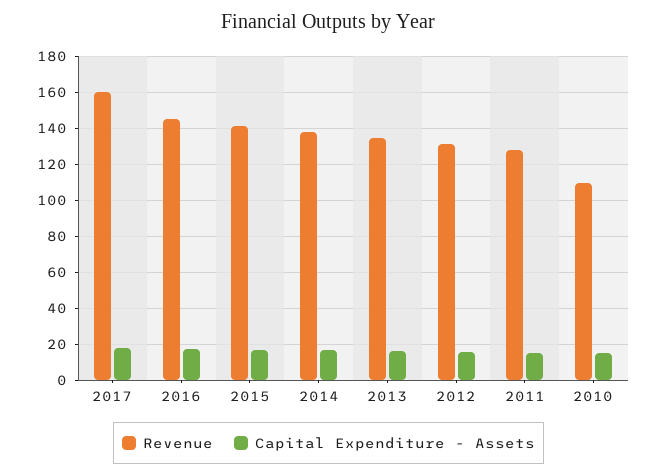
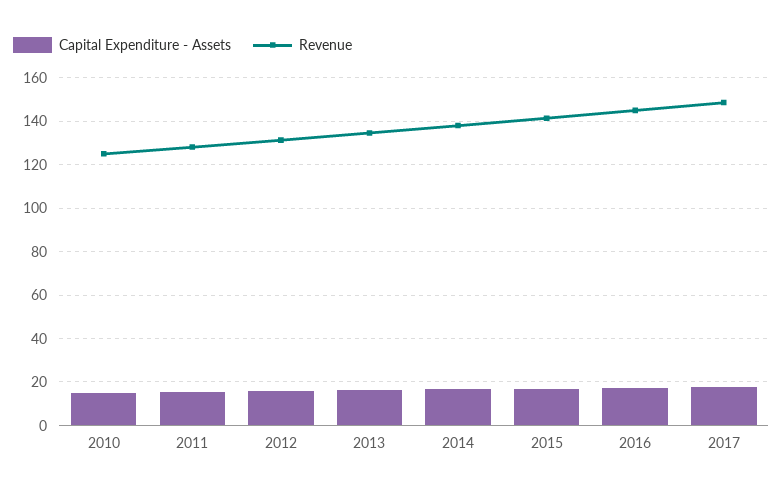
  {
    "Revenue": {
-     "2017": 160,
+     "2017": 150,
      "2016": 145,
      "2015": 140,
      "2014": 140,
      "2013": 135,
      "2012": 130,
      "2011": 130,
-     "2010": 110
+     "2010": 125
    },
    "Capital Expenditure - Assets": {
      "2017": 20,
      "2016": 15,
      "2015": 15,
      "2014": 15,
      "2013": 15,
      "2012": 15,
      "2011": 15,
      "2010": 15
    }
  }

